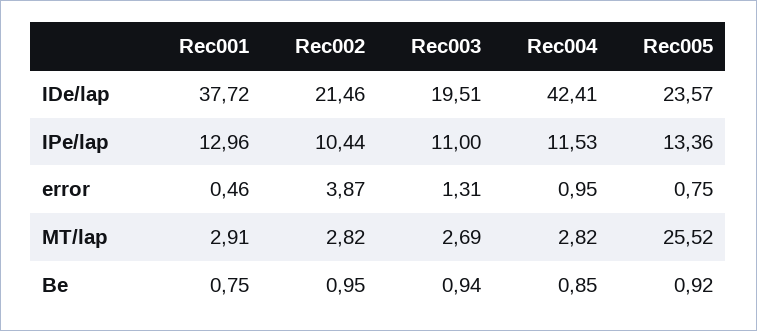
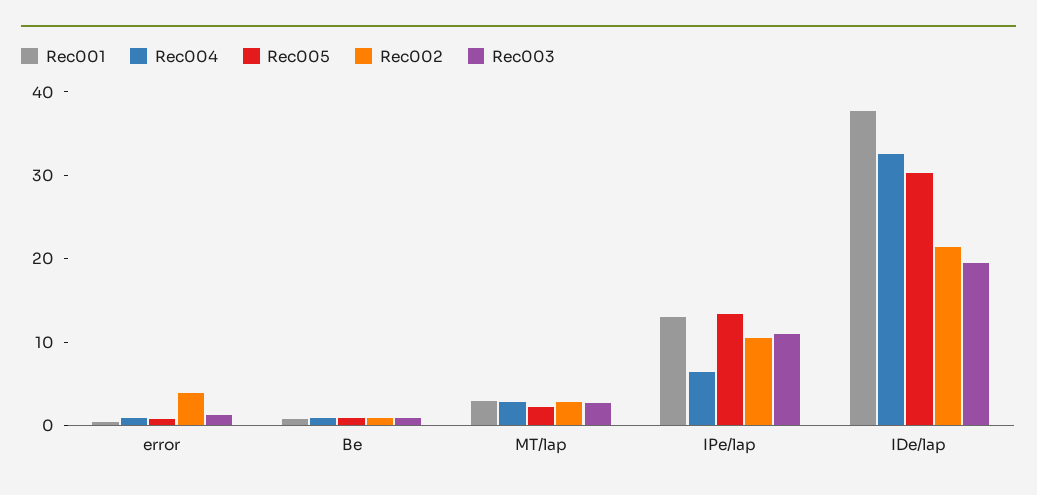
  {
    "Rec001": {
      "IDe/lap": 37.72,
      "IPe/lap": 12.96,
      "error": 0.46,
      "MT/lap": 2.91,
      "Be": 0.75
    },
    "Rec002": {
      "IDe/lap": 21.46,
      "IPe/lap": 10.44,
      "error": 3.87,
      "MT/lap": 2.82,
      "Be": 0.95
    },
    "Rec003": {
      "IDe/lap": 19.51,
      "IPe/lap": 11,
      "error": 1.31,
      "MT/lap": 2.69,
      "Be": 0.94
    },
    "Rec004": {
-     "IDe/lap": 42.41,
+     "IDe/lap": 32,
-     "IPe/lap": 11.53,
+     "IPe/lap": 6,
      "error": 0.95,
      "MT/lap": 2.82,
      "Be": 0.85
    },
    "Rec005": {
-     "IDe/lap": 23.57,
+     "IDe/lap": 30,
      "IPe/lap": 13.36,
      "error": 0.75,
-     "MT/lap": 25.52,
+     "MT/lap": 2,
      "Be": 0.92
    }
  }

